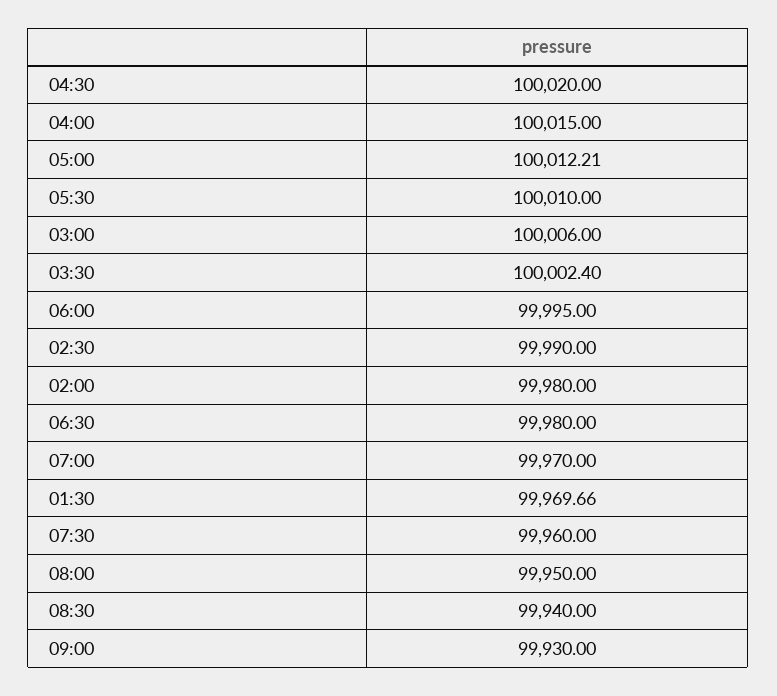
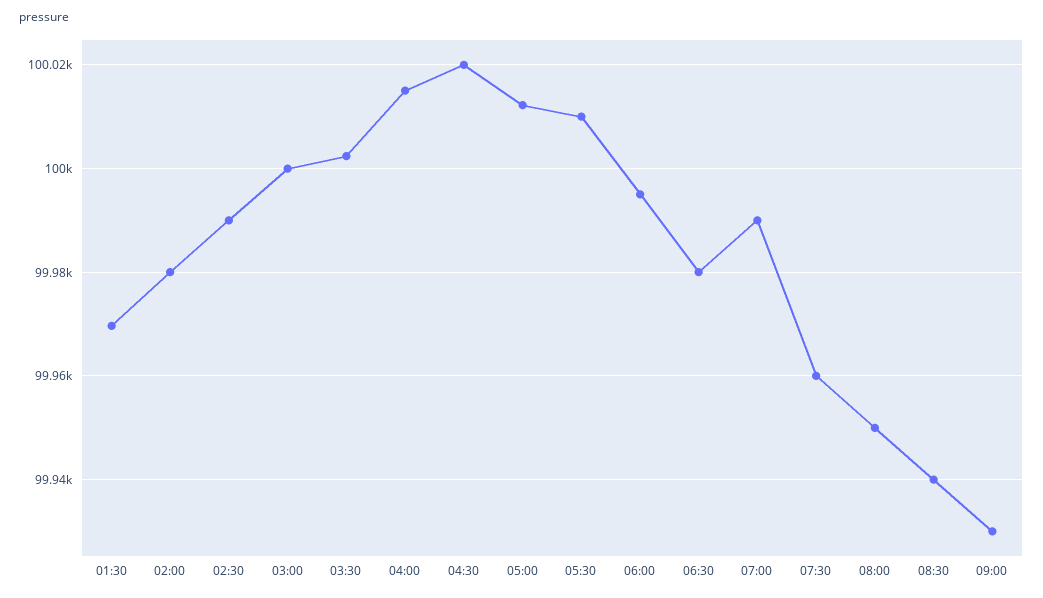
  {
    "04:30": 100020,
    "04:00": 100015,
    "05:00": 100012.21,
    "05:30": 100010,
-   "03:00": 100006,
+   "03:00": 100000,
    "03:30": 100002.4,
    "06:00": 99995,
    "02:30": 99990,
    "02:00": 99980,
    "06:30": 99980,
-   "07:00": 99970,
+   "07:00": 99990,
    "01:30": 99969.66,
    "07:30": 99960,
    "08:00": 99950,
    "08:30": 99940,
    "09:00": 99930
  }

